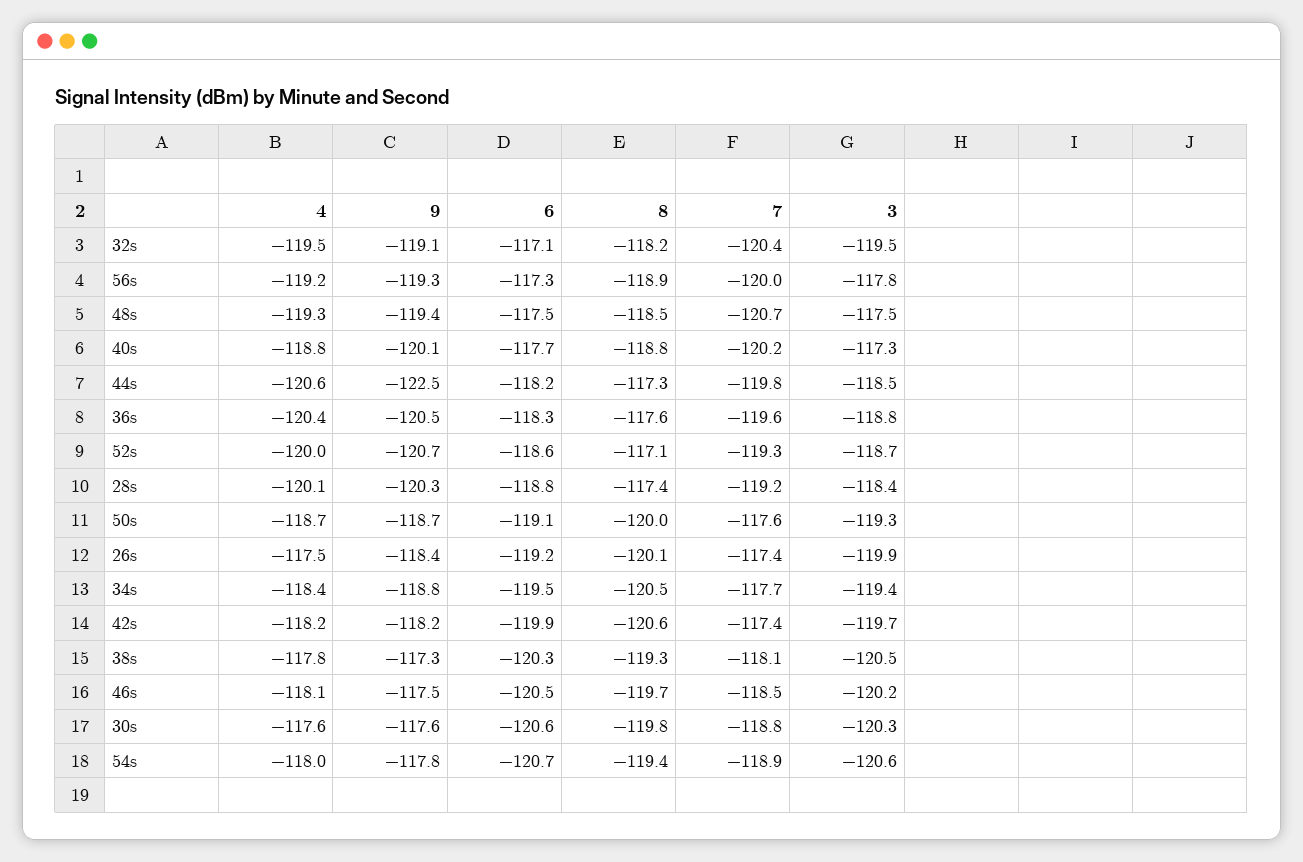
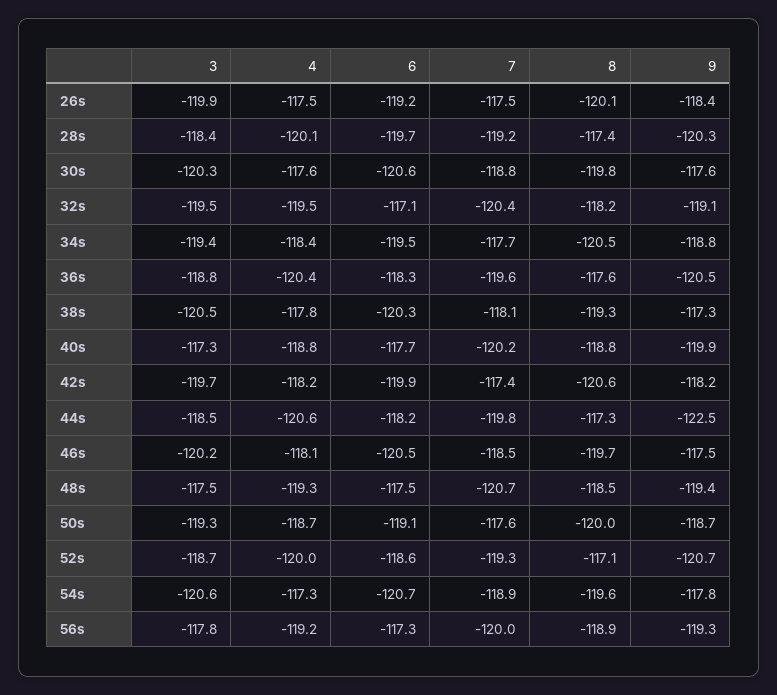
  {
    "4": {
      "32s": -119.5,
      "56s": -119.2,
      "48s": -119.3,
      "40s": -118.8,
      "44s": -120.6,
      "36s": -120.4,
      "52s": -120,
      "28s": -120.1,
      "50s": -118.7,
      "26s": -117.5,
      "34s": -118.4,
      "42s": -118.2,
      "38s": -117.8,
      "46s": -118.1,
      "30s": -117.6,
-     "54s": -118
+     "54s": -117.3
    },
    "9": {
      "32s": -119.1,
      "56s": -119.3,
      "48s": -119.4,
-     "40s": -120.1,
+     "40s": -119.9,
      "44s": -122.5,
      "36s": -120.5,
      "52s": -120.7,
      "28s": -120.3,
      "50s": -118.7,
      "26s": -118.4,
      "34s": -118.8,
      "42s": -118.2,
      "38s": -117.3,
      "46s": -117.5,
      "30s": -117.6,
      "54s": -117.8
    },
    "6": {
      "32s": -117.1,
      "56s": -117.3,
      "48s": -117.5,
      "40s": -117.7,
      "44s": -118.2,
      "36s": -118.3,
      "52s": -118.6,
-     "28s": -118.8,
+     "28s": -119.7,
      "50s": -119.1,
      "26s": -119.2,
      "34s": -119.5,
      "42s": -119.9,
      "38s": -120.3,
      "46s": -120.5,
      "30s": -120.6,
      "54s": -120.7
    },
    "8": {
      "32s": -118.2,
      "56s": -118.9,
      "48s": -118.5,
      "40s": -118.8,
      "44s": -117.3,
      "36s": -117.6,
      "52s": -117.1,
      "28s": -117.4,
      "50s": -120,
      "26s": -120.1,
      "34s": -120.5,
      "42s": -120.6,
      "38s": -119.3,
      "46s": -119.7,
      "30s": -119.8,
-     "54s": -119.4
+     "54s": -119.6
    },
    "7": {
      "32s": -120.4,
      "56s": -120,
      "48s": -120.7,
      "40s": -120.2,
      "44s": -119.8,
      "36s": -119.6,
      "52s": -119.3,
      "28s": -119.2,
      "50s": -117.6,
-     "26s": -117.4,
+     "26s": -117.5,
      "34s": -117.7,
      "42s": -117.4,
      "38s": -118.1,
      "46s": -118.5,
      "30s": -118.8,
      "54s": -118.9
    },
    "3": {
      "32s": -119.5,
      "56s": -117.8,
      "48s": -117.5,
      "40s": -117.3,
      "44s": -118.5,
      "36s": -118.8,
      "52s": -118.7,
      "28s": -118.4,
      "50s": -119.3,
      "26s": -119.9,
      "34s": -119.4,
      "42s": -119.7,
      "38s": -120.5,
      "46s": -120.2,
      "30s": -120.3,
      "54s": -120.6
    }
  }

